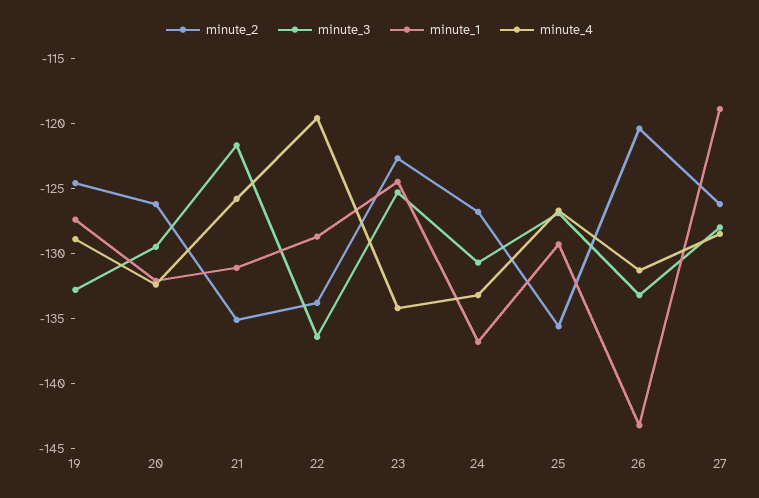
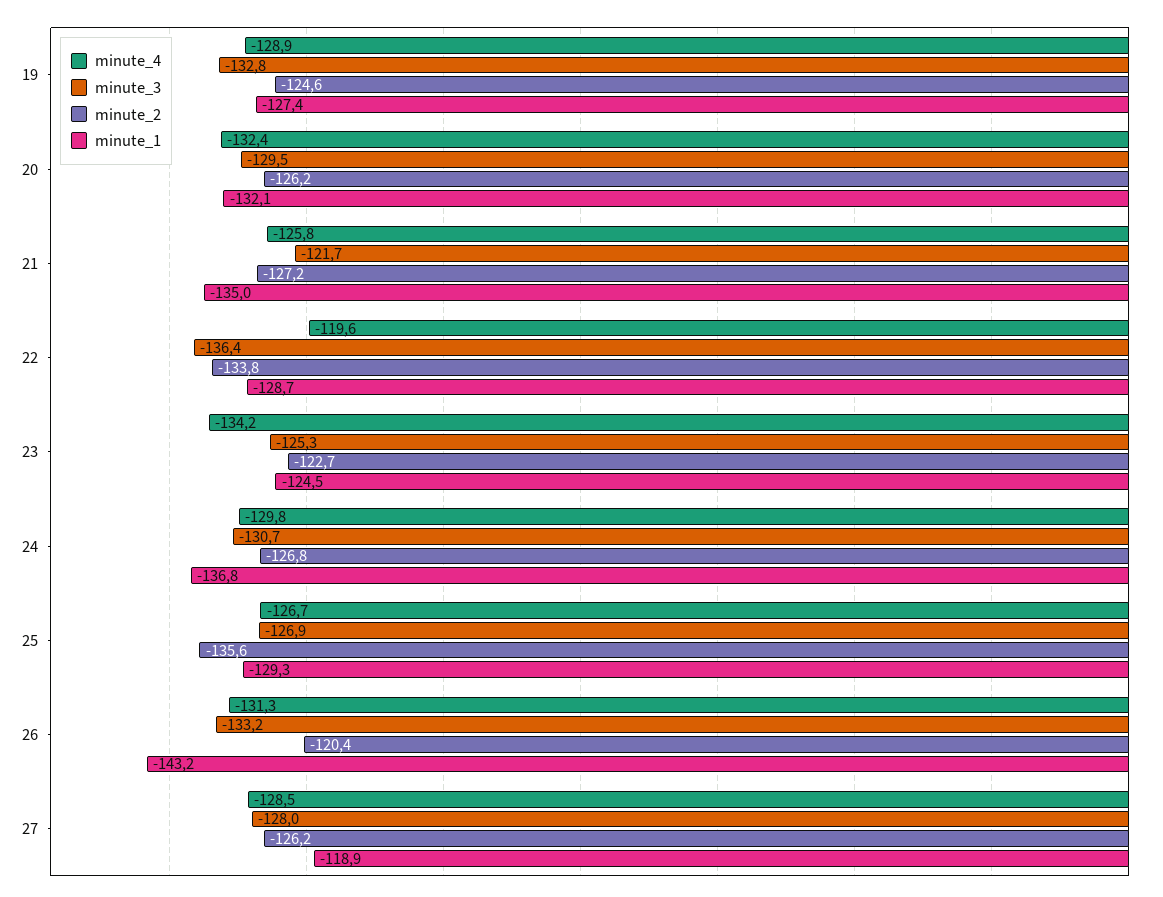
  {
    "minute_2": {
      "19": -124.6,
      "20": -126.2,
-     "21": -135,
+     "21": -127.2,
      "22": -133.8,
      "23": -122.7,
      "24": -126.8,
      "25": -135.6,
      "26": -120.4,
      "27": -126.2
    },
    "minute_3": {
      "19": -132.8,
      "20": -129.5,
      "21": -121.7,
      "22": -136.4,
      "23": -125.3,
      "24": -130.7,
      "25": -126.9,
      "26": -133.2,
      "27": -128
    },
    "minute_1": {
      "19": -127.4,
      "20": -132.1,
-     "21": -131,
+     "21": -135,
      "22": -128.7,
      "23": -124.5,
      "24": -136.8,
      "25": -129.3,
      "26": -143.2,
      "27": -118.9
    },
    "minute_4": {
      "19": -128.9,
      "20": -132.4,
      "21": -125.8,
      "22": -119.6,
      "23": -134.2,
-     "24": -133,
+     "24": -129.8,
      "25": -126.7,
      "26": -131.3,
      "27": -128.5
    }
  }

